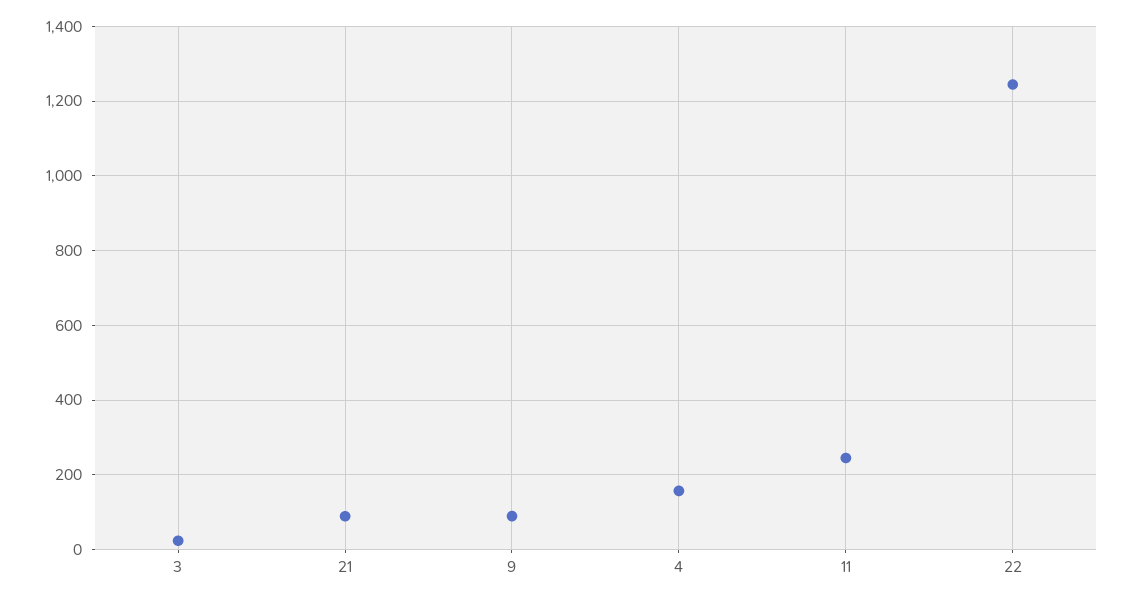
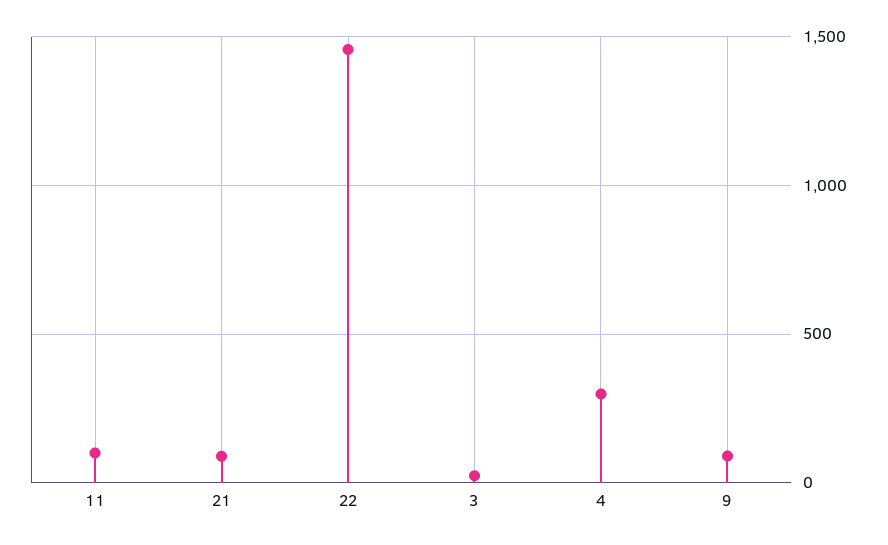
  {
    "3": 20,
    "21": 80,
    "9": 80,
-   "4": 160,
+   "4": 300,
-   "11": 240,
+   "11": 100,
-   "22": 1240
+   "22": 1450
  }

